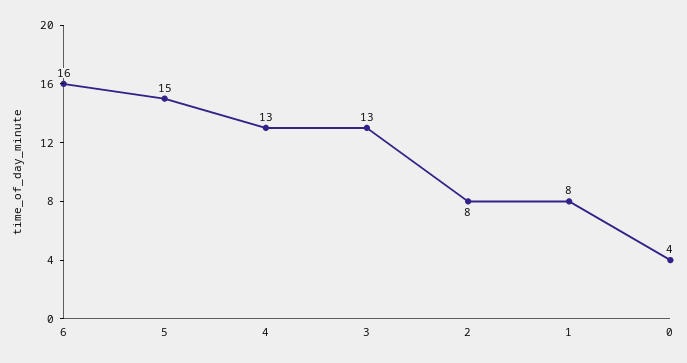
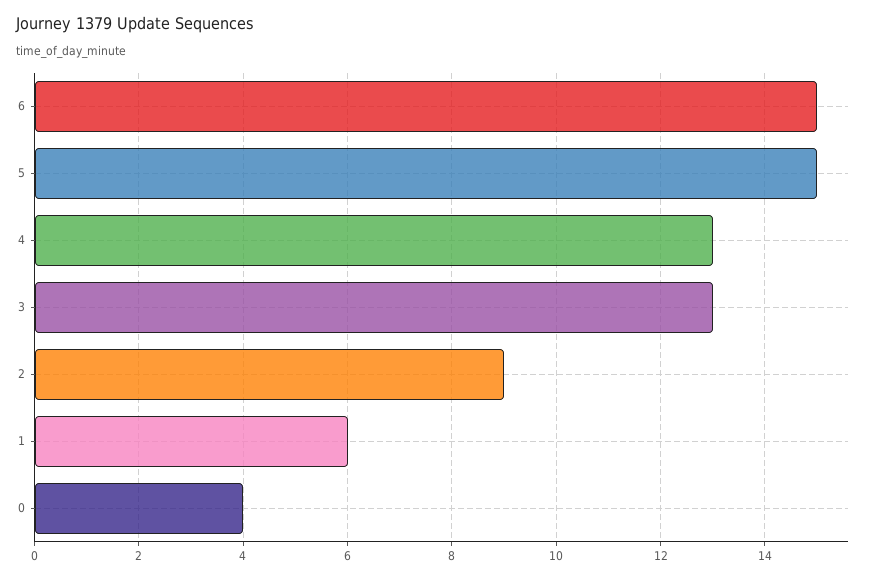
  {
-   "6": 16,
+   "6": 15,
    "5": 15,
    "4": 13,
    "3": 13,
-   "2": 8,
+   "2": 9,
-   "1": 8,
+   "1": 6,
    "0": 4
  }

